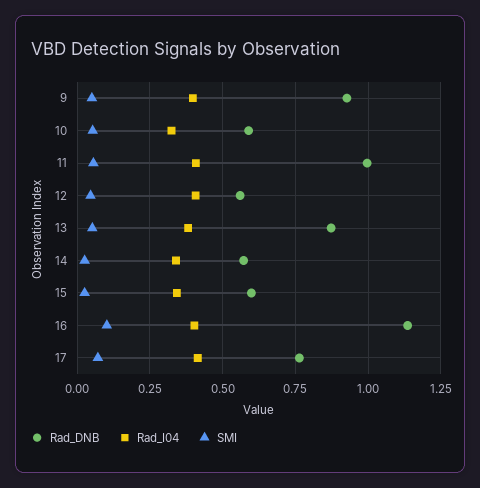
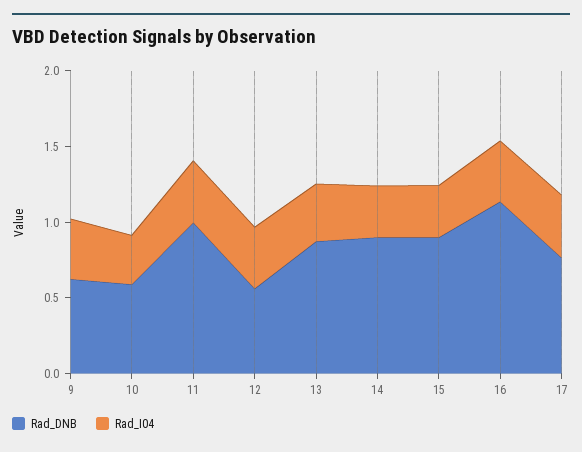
  {
    "Rad_DNB": {
-     "9": 0.925,
+     "9": 0.6,
      "10": 0.6,
      "11": 1,
      "12": 0.55,
      "13": 0.875,
-     "14": 0.575,
+     "14": 0.9,
-     "15": 0.6,
+     "15": 0.9,
      "16": 1.125,
      "17": 0.775
    },
    "Rad_I04": {
      "9": 0.4,
      "10": 0.325,
      "11": 0.4,
      "12": 0.4,
      "13": 0.375,
      "14": 0.35,
      "15": 0.35,
      "16": 0.4,
      "17": 0.425
-   },
+   }
-   "SMI": {
-     "9": 0.05,
-     "10": 0.05,
-     "11": 0.05,
-     "12": 0.05,
-     "13": 0.05,
-     "14": 0.025,
-     "15": 0.025,
-     "16": 0.1,
-     "17": 0.075
-   }
  }

